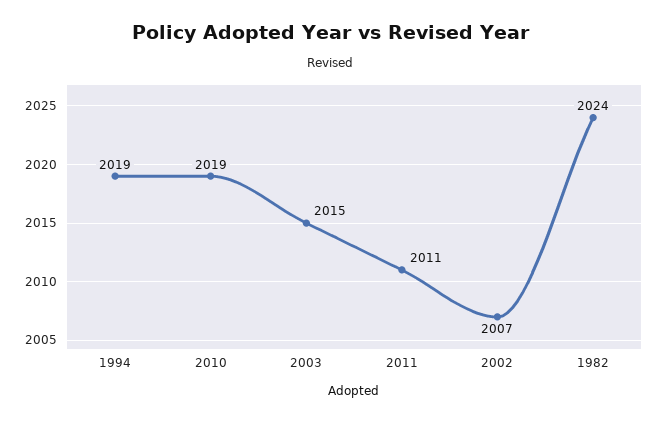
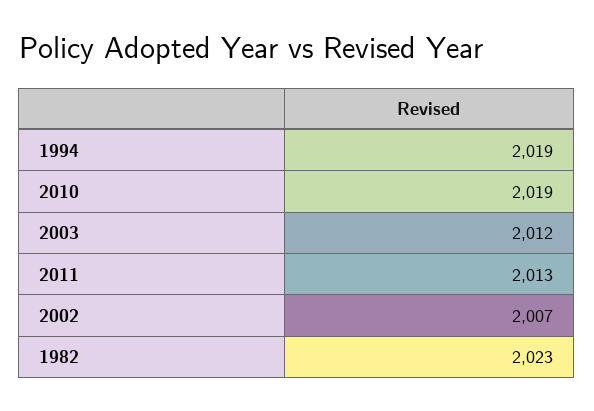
  {
    "1994": 2019,
    "2010": 2019,
-   "2003": 2015,
+   "2003": 2012,
-   "2011": 2011,
+   "2011": 2013,
    "2002": 2007,
-   "1982": 2024
+   "1982": 2023
  }

